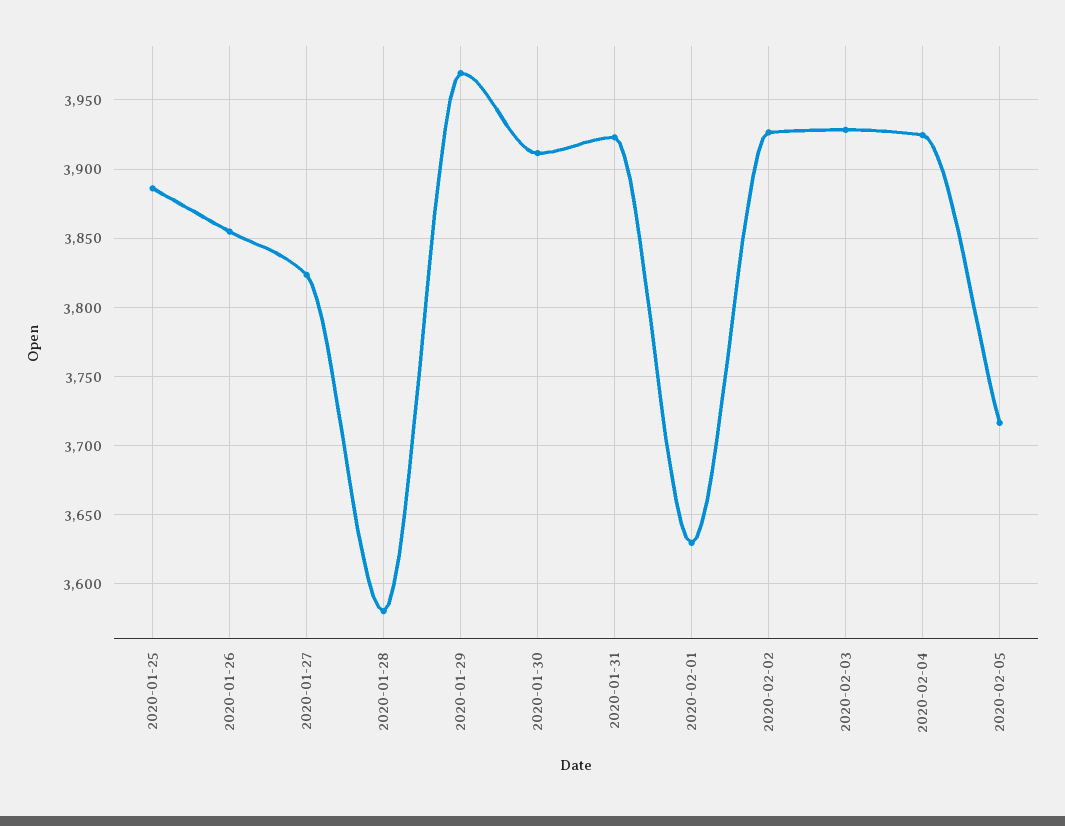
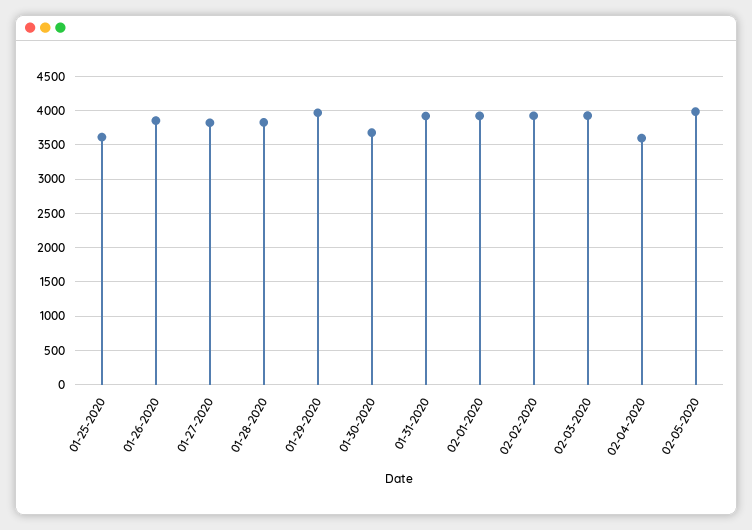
  {
-   "2020-01-25": 3885,
+   "2020-01-25": 3600,
    "2020-01-26": 3855,
    "2020-01-27": 3825,
-   "2020-01-28": 3580,
+   "2020-01-28": 3800,
    "2020-01-29": 3970,
-   "2020-01-30": 3910,
+   "2020-01-30": 3700,
    "2020-01-31": 3925,
-   "2020-02-01": 3630,
+   "2020-02-01": 3900,
    "2020-02-02": 3925,
    "2020-02-03": 3930,
-   "2020-02-04": 3925,
+   "2020-02-04": 3600,
-   "2020-02-05": 3715
+   "2020-02-05": 4000
  }

